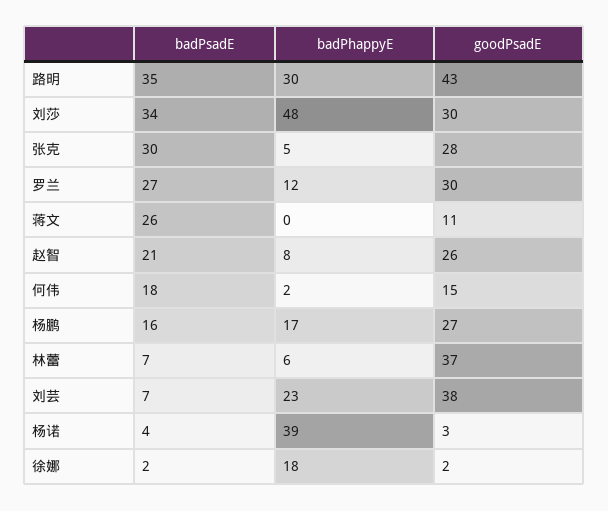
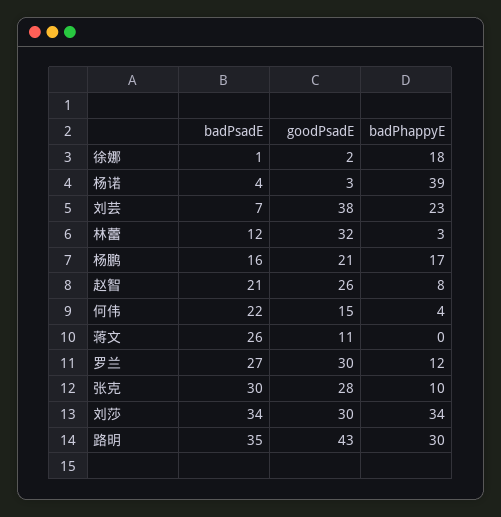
  {
    "badPsadE": {
      "路明": 35,
      "刘莎": 34,
      "张克": 30,
      "罗兰": 27,
      "蒋文": 26,
      "赵智": 21,
-     "何伟": 18,
+     "何伟": 22,
      "杨鹏": 16,
-     "林蕾": 7,
+     "林蕾": 12,
      "刘芸": 7,
      "杨诺": 4,
-     "徐娜": 2
+     "徐娜": 1
    },
    "badPhappyE": {
      "路明": 30,
-     "刘莎": 48,
+     "刘莎": 34,
-     "张克": 5,
+     "张克": 10,
      "罗兰": 12,
      "蒋文": 0,
      "赵智": 8,
-     "何伟": 2,
+     "何伟": 4,
      "杨鹏": 17,
-     "林蕾": 6,
+     "林蕾": 3,
      "刘芸": 23,
      "杨诺": 39,
      "徐娜": 18
    },
    "goodPsadE": {
      "路明": 43,
      "刘莎": 30,
      "张克": 28,
      "罗兰": 30,
      "蒋文": 11,
      "赵智": 26,
      "何伟": 15,
-     "杨鹏": 27,
+     "杨鹏": 21,
-     "林蕾": 37,
+     "林蕾": 32,
      "刘芸": 38,
      "杨诺": 3,
      "徐娜": 2
    }
  }

